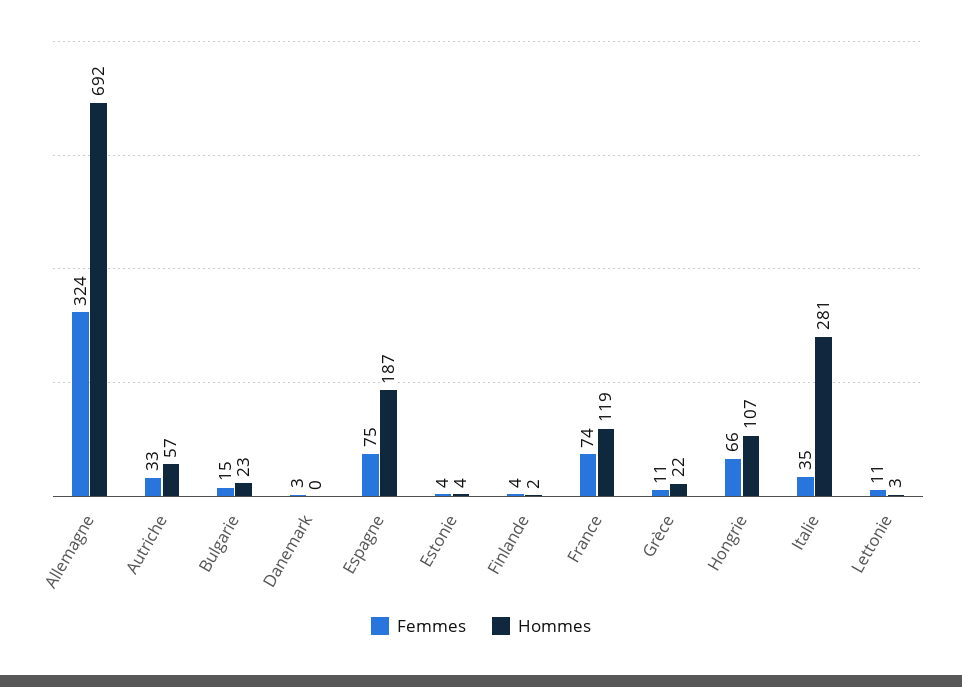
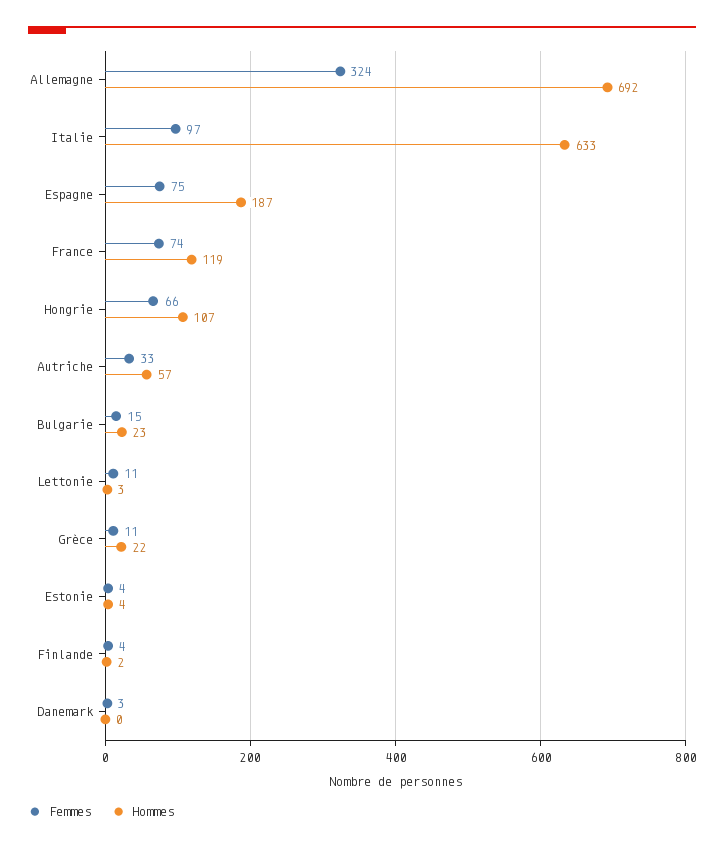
  {
    "Femmes": {
      "Allemagne": 324,
      "Autriche": 33,
      "Bulgarie": 15,
      "Danemark": 3,
      "Espagne": 75,
      "Estonie": 4,
      "Finlande": 4,
      "France": 74,
      "Grèce": 11,
      "Hongrie": 66,
-     "Italie": 35,
+     "Italie": 97,
      "Lettonie": 11
    },
    "Hommes": {
      "Allemagne": 692,
      "Autriche": 57,
      "Bulgarie": 23,
      "Danemark": 0,
      "Espagne": 187,
      "Estonie": 4,
      "Finlande": 2,
      "France": 119,
      "Grèce": 22,
      "Hongrie": 107,
-     "Italie": 281,
+     "Italie": 633,
      "Lettonie": 3
    }
  }

